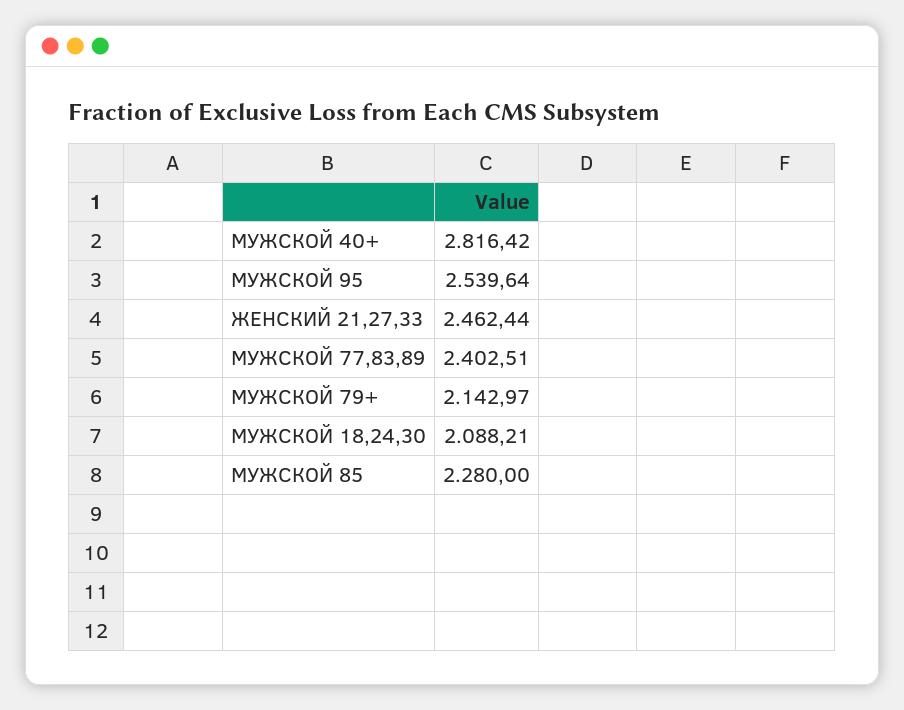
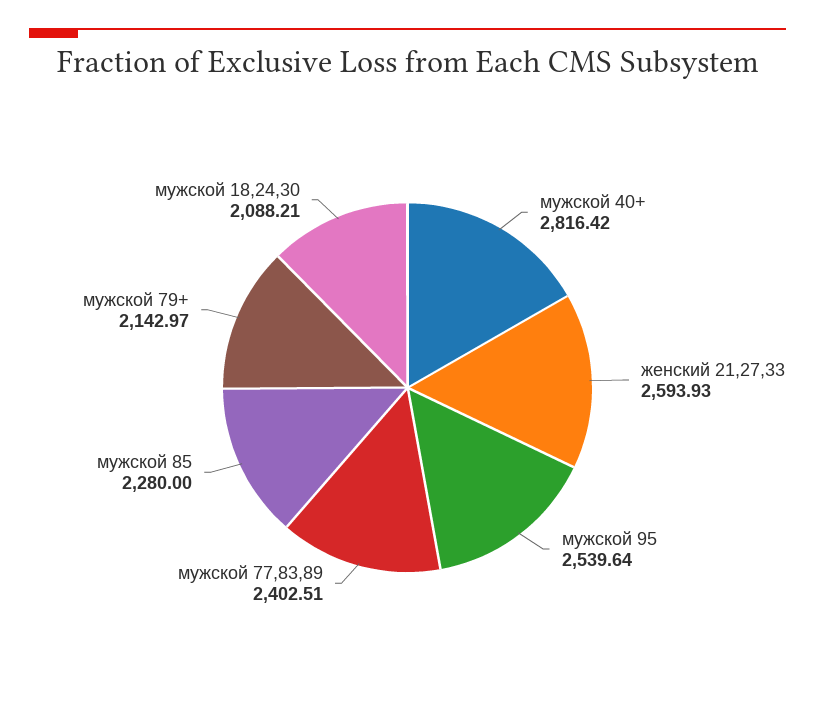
  {
    "МУЖСКОЙ 40+": 2816.42,
    "МУЖСКОЙ 95": 2539.64,
-   "ЖЕНСКИЙ 21,27,33": 2462.44,
+   "ЖЕНСКИЙ 21,27,33": 2593.93,
    "МУЖСКОЙ 77,83,89": 2402.51,
    "МУЖСКОЙ 79+": 2142.97,
    "МУЖСКОЙ 18,24,30": 2088.21,
    "МУЖСКОЙ 85": 2280
  }

